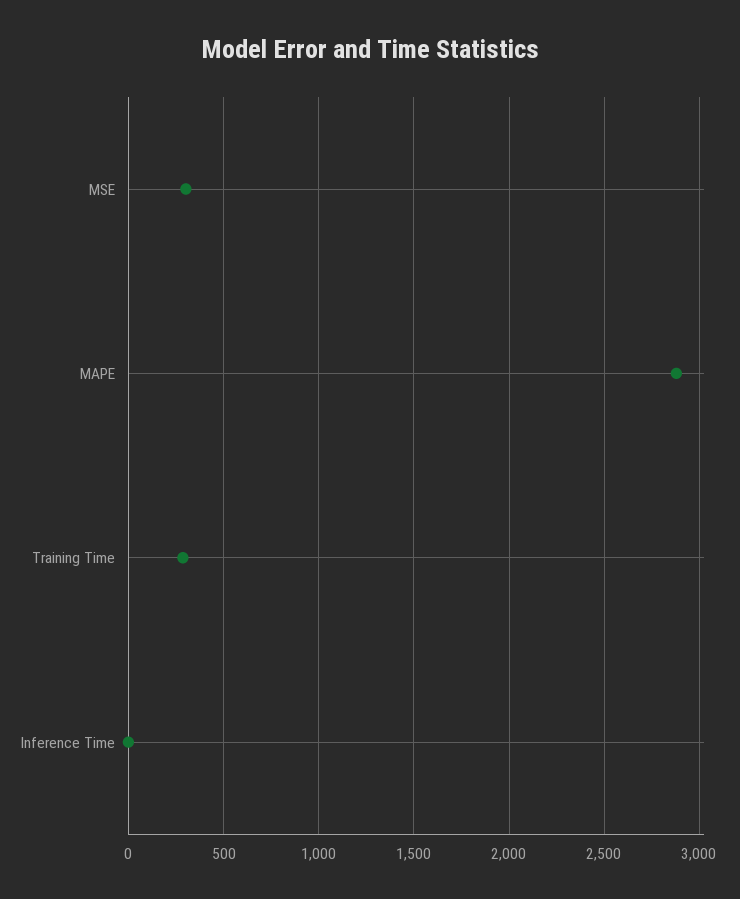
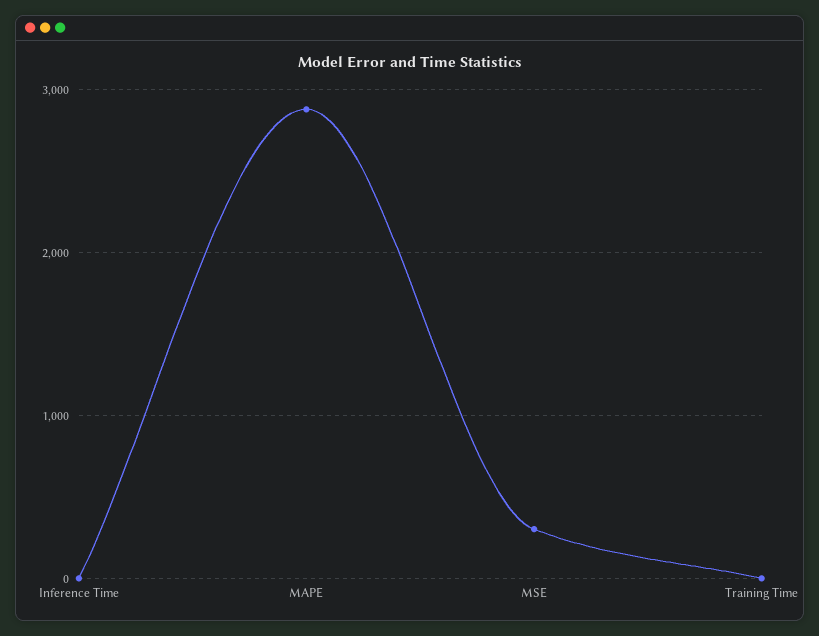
  {
    "MSE": 300,
    "MAPE": 2900,
-   "Training Time": 300,
+   "Training Time": 0,
    "Inference Time": 0
  }

